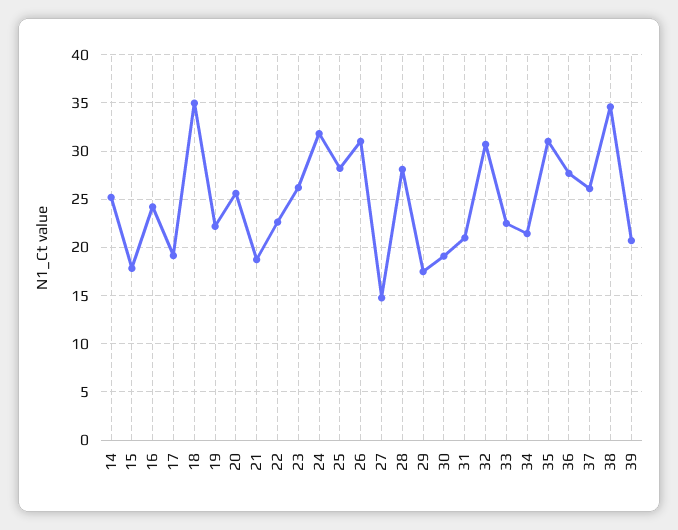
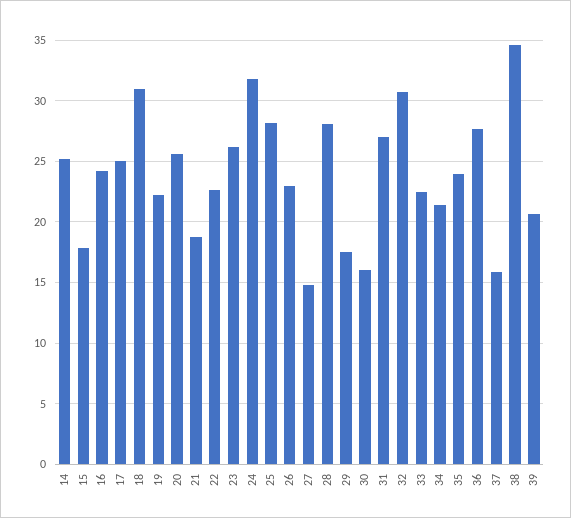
  {
    "14": 25,
    "15": 18,
    "16": 24,
-   "17": 19,
+   "17": 25,
-   "18": 35,
+   "18": 31,
    "19": 22,
    "20": 25.5,
    "21": 18.5,
    "22": 22.5,
    "23": 26,
    "24": 32,
    "25": 28,
-   "26": 31,
+   "26": 23,
    "27": 15,
    "28": 28,
    "29": 17.5,
-   "30": 19,
+   "30": 16,
-   "31": 21,
+   "31": 27,
    "32": 30.5,
    "33": 22.5,
    "34": 21.5,
-   "35": 31,
+   "35": 24,
    "36": 27.5,
-   "37": 26,
+   "37": 16,
    "38": 34.5,
    "39": 20.5
  }

